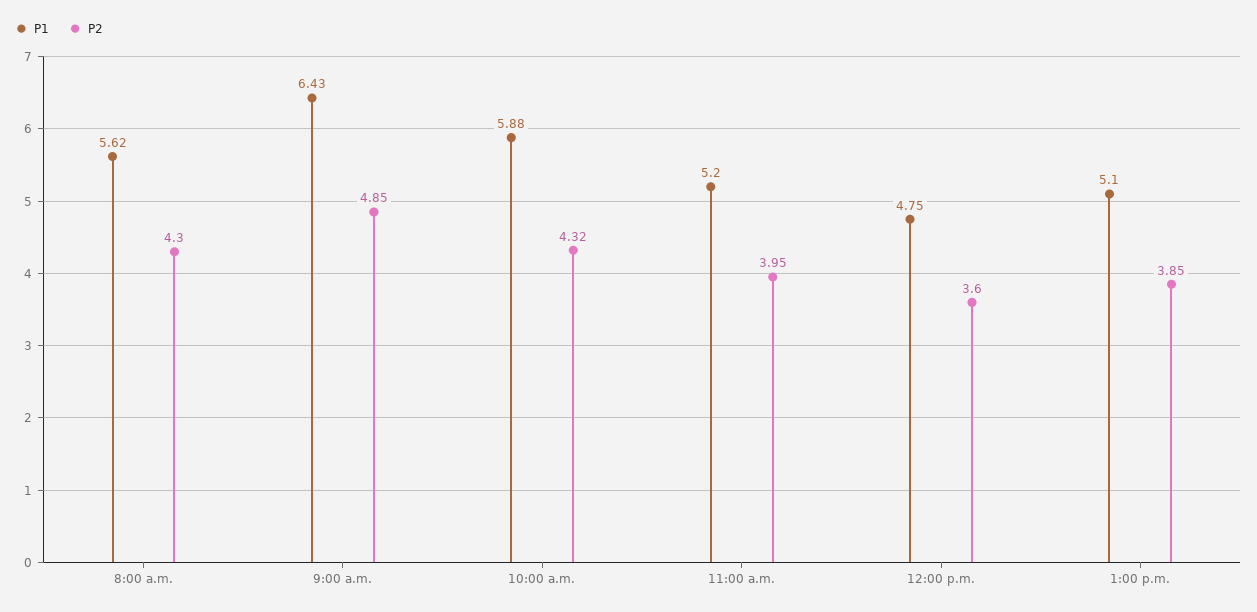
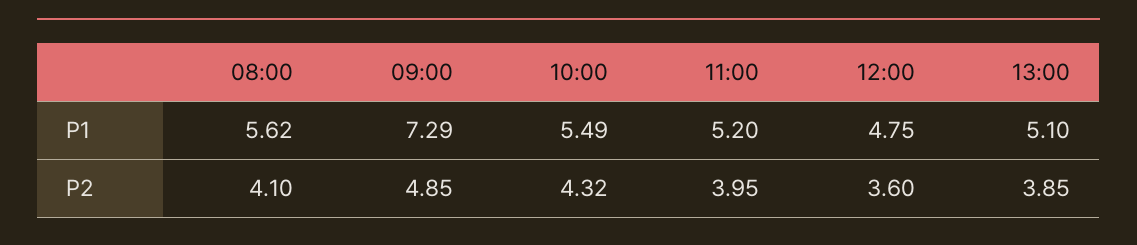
  {
    "P1": {
      "8:00 a.m.": 5.62,
-     "9:00 a.m.": 6.43,
+     "9:00 a.m.": 7.29,
-     "10:00 a.m.": 5.88,
+     "10:00 a.m.": 5.49,
      "11:00 a.m.": 5.2,
      "12:00 p.m.": 4.75,
      "1:00 p.m.": 5.1
    },
    "P2": {
-     "8:00 a.m.": 4.3,
+     "8:00 a.m.": 4.1,
      "9:00 a.m.": 4.85,
      "10:00 a.m.": 4.32,
      "11:00 a.m.": 3.95,
      "12:00 p.m.": 3.6,
      "1:00 p.m.": 3.85
    }
  }

